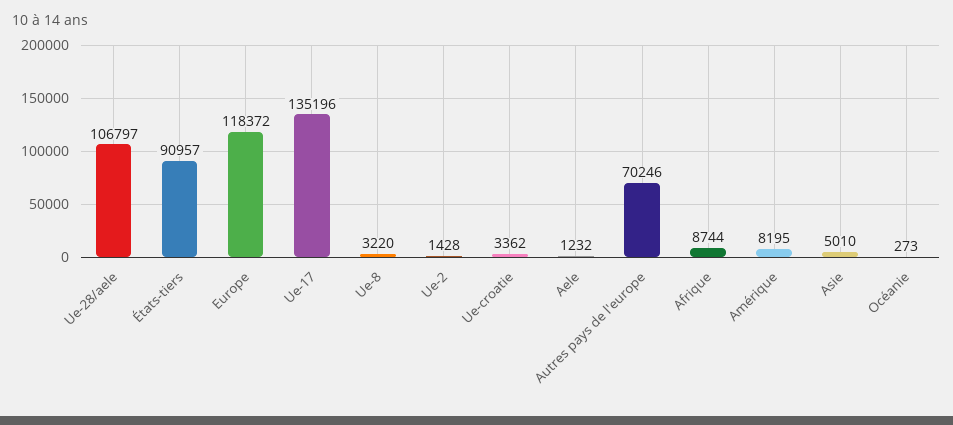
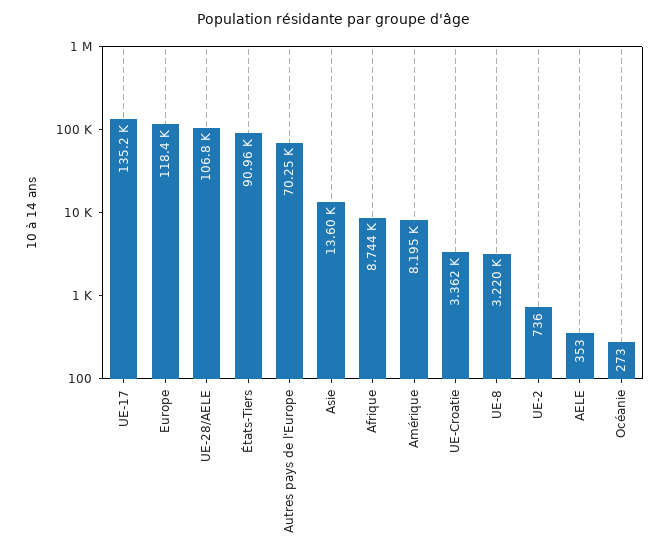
  {
    "Ue-28/aele": 106797,
    "États-tiers": 90957,
    "Europe": 118372,
    "Ue-17": 135196,
    "Ue-8": 3220,
-   "Ue-2": 1428,
+   "Ue-2": 736,
    "Ue-croatie": 3362,
-   "Aele": 1232,
+   "Aele": 353,
    "Autres pays de l'europe": 70246,
    "Afrique": 8744,
    "Amérique": 8195,
-   "Asie": 5010,
+   "Asie": 13600,
    "Océanie": 273
  }

